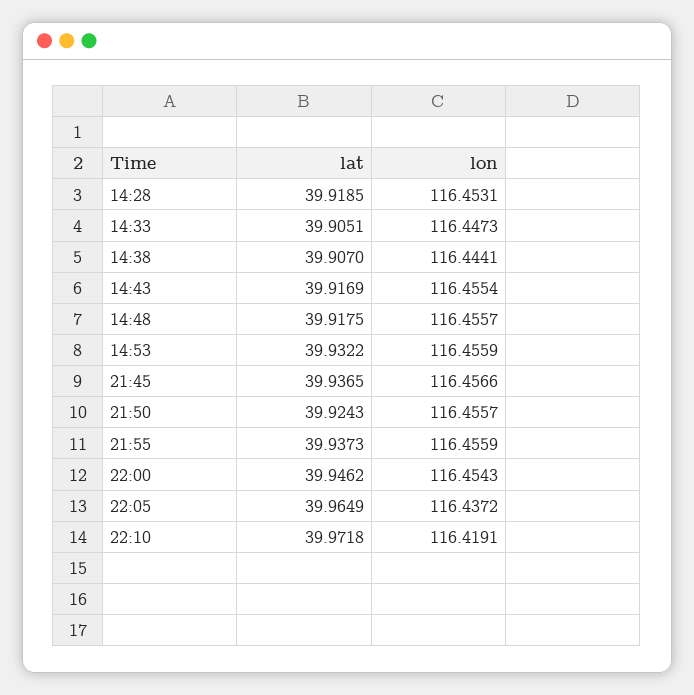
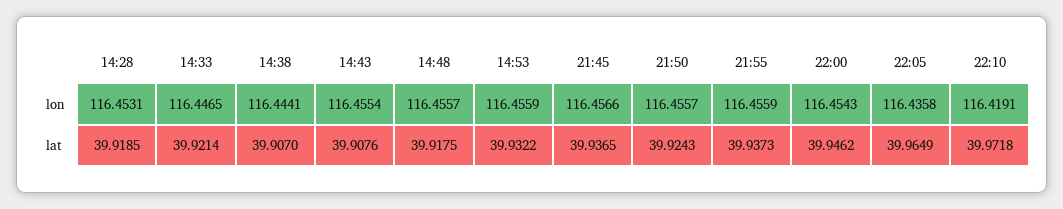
  {
    "lat": {
      "14:28": 39.9185,
-     "14:33": 39.9051,
+     "14:33": 39.9214,
      "14:38": 39.907,
-     "14:43": 39.9169,
+     "14:43": 39.9076,
      "14:48": 39.9175,
      "14:53": 39.9322,
      "21:45": 39.9365,
      "21:50": 39.9243,
      "21:55": 39.9373,
      "22:00": 39.9462,
      "22:05": 39.9649,
      "22:10": 39.9718
    },
    "lon": {
      "14:28": 116.4531,
-     "14:33": 116.4473,
+     "14:33": 116.4465,
      "14:38": 116.4441,
      "14:43": 116.4554,
      "14:48": 116.4557,
      "14:53": 116.4559,
      "21:45": 116.4566,
      "21:50": 116.4557,
      "21:55": 116.4559,
      "22:00": 116.4543,
-     "22:05": 116.4372,
+     "22:05": 116.4358,
      "22:10": 116.4191
    }
  }

